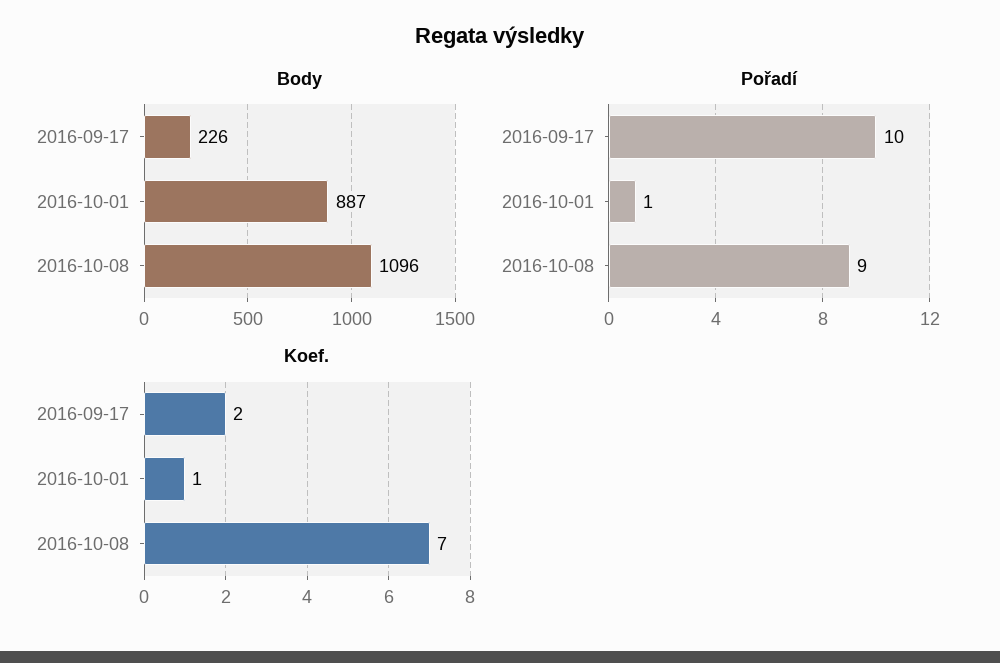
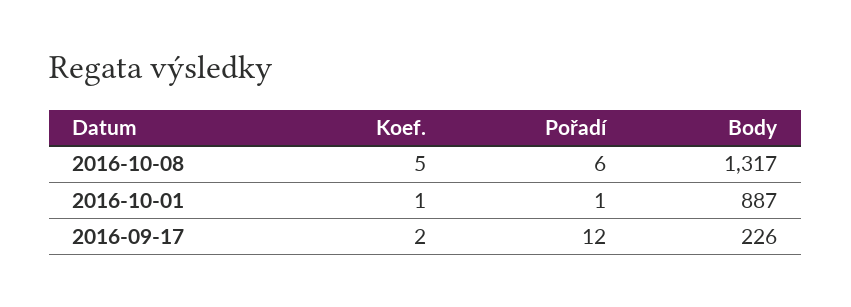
  {
    "Body": {
      "2016-09-17": 226,
      "2016-10-01": 887,
-     "2016-10-08": 1096
+     "2016-10-08": 1317
    },
    "Pořadí": {
-     "2016-09-17": 10,
+     "2016-09-17": 12,
      "2016-10-01": 1,
-     "2016-10-08": 9
+     "2016-10-08": 6
    },
    "Koef.": {
      "2016-09-17": 2,
      "2016-10-01": 1,
-     "2016-10-08": 7
+     "2016-10-08": 5
    }
  }

